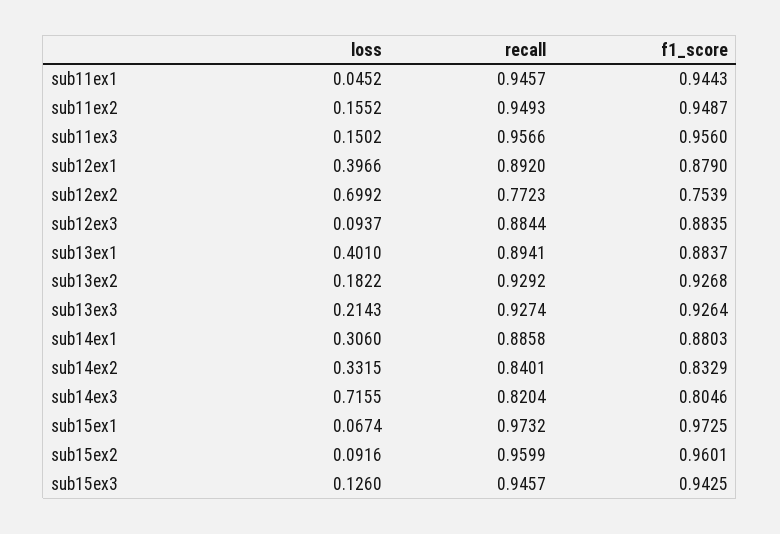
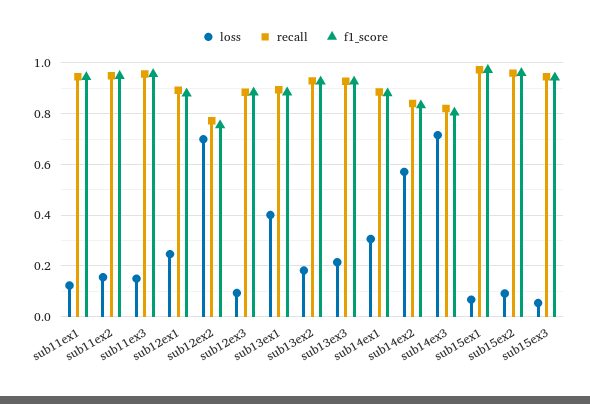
  {
    "loss": {
-     "sub11ex1": 0.0452,
+     "sub11ex1": 0.125,
      "sub11ex2": 0.1552,
      "sub11ex3": 0.1502,
-     "sub12ex1": 0.3966,
+     "sub12ex1": 0.25,
      "sub12ex2": 0.6992,
      "sub12ex3": 0.0937,
      "sub13ex1": 0.401,
      "sub13ex2": 0.1822,
      "sub13ex3": 0.2143,
      "sub14ex1": 0.306,
-     "sub14ex2": 0.3315,
+     "sub14ex2": 0.575,
      "sub14ex3": 0.7155,
      "sub15ex1": 0.0674,
      "sub15ex2": 0.0916,
-     "sub15ex3": 0.126
+     "sub15ex3": 0.05
    },
    "recall": {
      "sub11ex1": 0.9457,
      "sub11ex2": 0.9493,
      "sub11ex3": 0.9566,
      "sub12ex1": 0.892,
      "sub12ex2": 0.7723,
      "sub12ex3": 0.8844,
      "sub13ex1": 0.8941,
      "sub13ex2": 0.9292,
      "sub13ex3": 0.9274,
      "sub14ex1": 0.8858,
      "sub14ex2": 0.8401,
      "sub14ex3": 0.8204,
      "sub15ex1": 0.9732,
      "sub15ex2": 0.9599,
      "sub15ex3": 0.9457
    },
    "f1_score": {
      "sub11ex1": 0.9443,
      "sub11ex2": 0.9487,
      "sub11ex3": 0.956,
      "sub12ex1": 0.879,
      "sub12ex2": 0.7539,
      "sub12ex3": 0.8835,
      "sub13ex1": 0.8837,
      "sub13ex2": 0.9268,
      "sub13ex3": 0.9264,
      "sub14ex1": 0.8803,
      "sub14ex2": 0.8329,
      "sub14ex3": 0.8046,
      "sub15ex1": 0.9725,
      "sub15ex2": 0.9601,
      "sub15ex3": 0.9425
    }
  }

